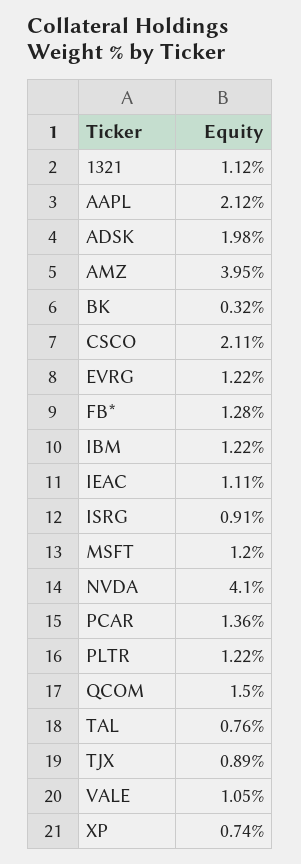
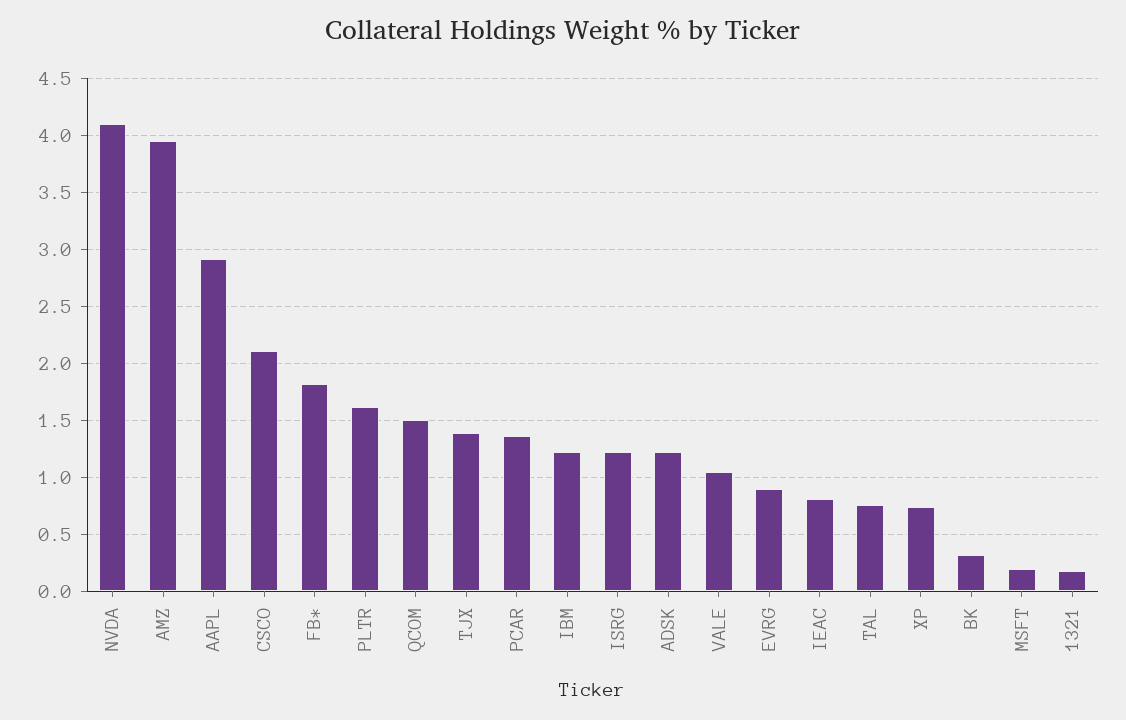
  {
-   "1321": 1.12,
+   "1321": 0.2,
-   "AAPL": 2.12,
+   "AAPL": 2.9,
-   "ADSK": 1.98,
+   "ADSK": 1.2,
    "AMZ": 3.95,
    "BK": 0.32,
    "CSCO": 2.11,
-   "EVRG": 1.22,
+   "EVRG": 0.9,
-   "FB*": 1.28,
+   "FB*": 1.8,
    "IBM": 1.22,
-   "IEAC": 1.11,
+   "IEAC": 0.8,
-   "ISRG": 0.91,
+   "ISRG": 1.2,
-   "MSFT": 1.2,
+   "MSFT": 0.2,
    "NVDA": 4.1,
    "PCAR": 1.36,
-   "PLTR": 1.22,
+   "PLTR": 1.6,
    "QCOM": 1.5,
    "TAL": 0.76,
-   "TJX": 0.89,
+   "TJX": 1.4,
    "VALE": 1.05,
    "XP": 0.74
  }

